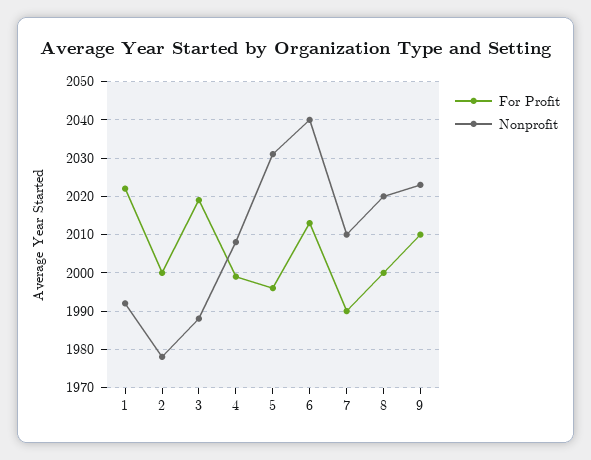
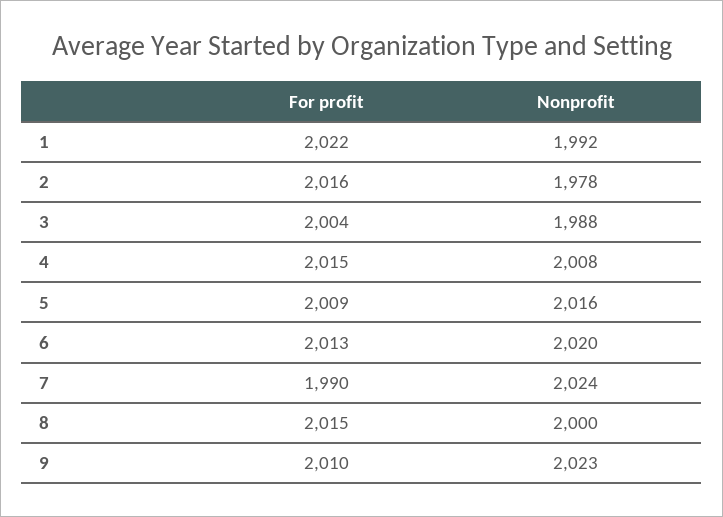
  {
    "For Profit": {
      "1": 2022,
-     "2": 2000,
+     "2": 2016,
-     "3": 2020,
+     "3": 2004,
-     "4": 2000,
+     "4": 2015,
-     "5": 1995,
+     "5": 2009,
      "6": 2013,
      "7": 1990,
-     "8": 2000,
+     "8": 2015,
      "9": 2010
    },
    "Nonprofit": {
      "1": 1992,
      "2": 1978,
      "3": 1988,
      "4": 2008,
-     "5": 2030,
+     "5": 2016,
-     "6": 2040,
+     "6": 2020,
-     "7": 2010,
+     "7": 2024,
-     "8": 2020,
+     "8": 2000,
      "9": 2023
    }
  }

